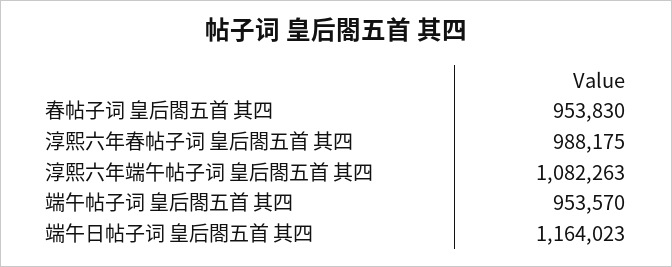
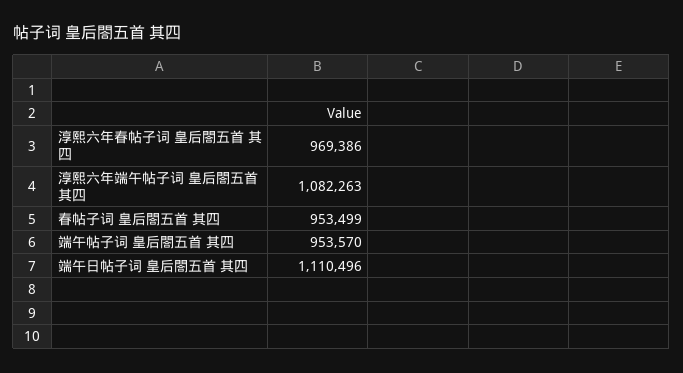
  {
-   "春帖子词 皇后閤五首 其四": 953830,
+   "春帖子词 皇后閤五首 其四": 953499,
-   "淳熙六年春帖子词 皇后閤五首 其四": 988175,
+   "淳熙六年春帖子词 皇后閤五首 其四": 969386,
    "淳熙六年端午帖子词 皇后閤五首 其四": 1082263,
    "端午帖子词 皇后閤五首 其四": 953570,
-   "端午日帖子词 皇后閤五首 其四": 1164023
+   "端午日帖子词 皇后閤五首 其四": 1110496
  }

